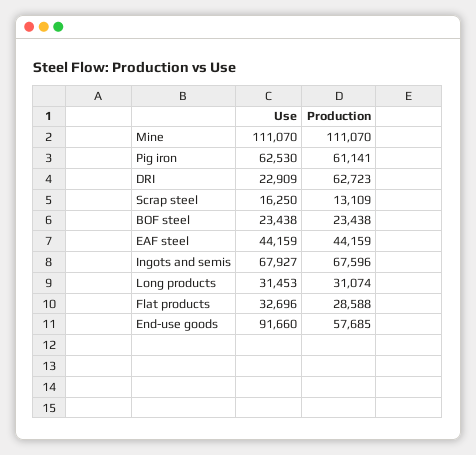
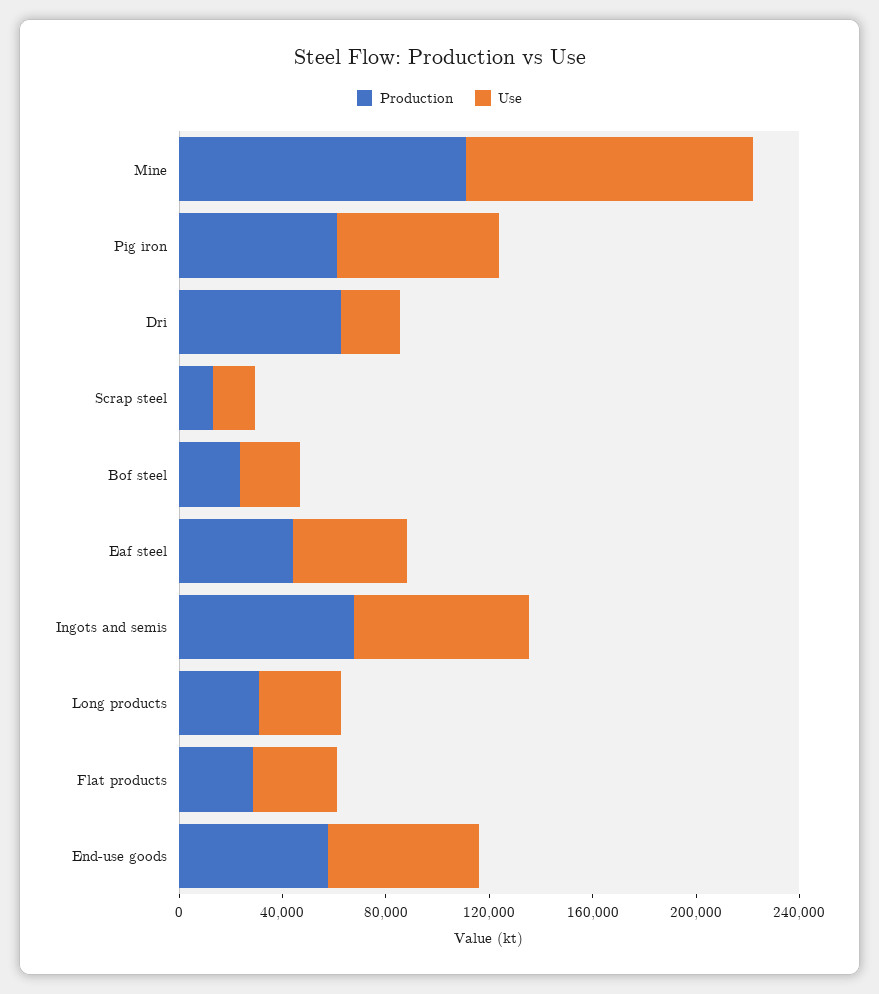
  {
    "Use": {
      "Mine": 111070,
      "Pig iron": 62530,
      "DRI": 22909,
      "Scrap steel": 16250,
      "BOF steel": 23438,
      "EAF steel": 44159,
      "Ingots and semis": 67927,
      "Long products": 31453,
      "Flat products": 32696,
-     "End-use goods": 91660
+     "End-use goods": 60000
    },
    "Production": {
      "Mine": 111070,
      "Pig iron": 61141,
      "DRI": 62723,
      "Scrap steel": 13109,
      "BOF steel": 23438,
      "EAF steel": 44159,
      "Ingots and semis": 67596,
      "Long products": 31074,
      "Flat products": 28588,
      "End-use goods": 57685
    }
  }

